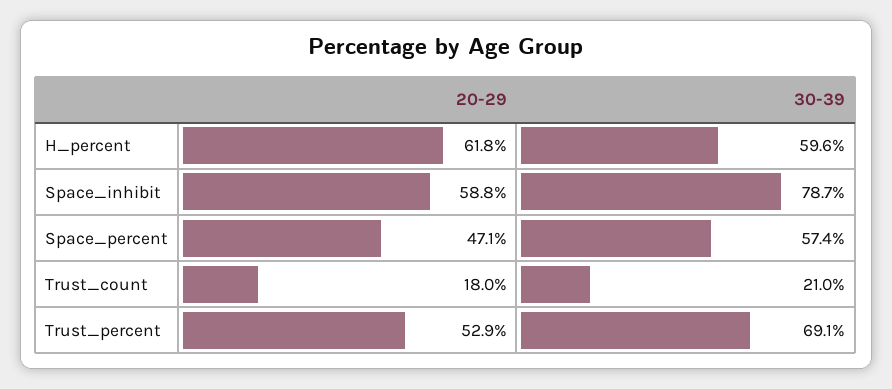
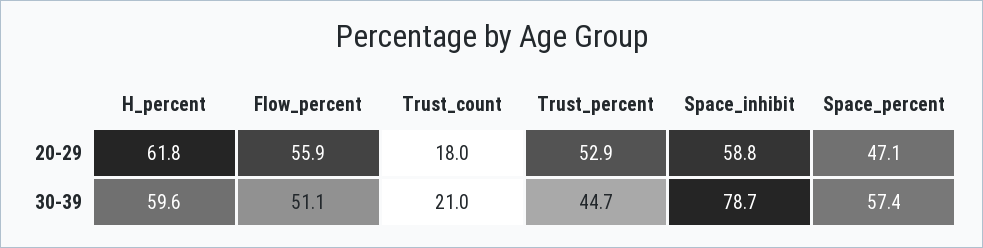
  {
    "20-29": {
      "H_percent": 61.8,
      "Space_inhibit": 58.8,
      "Space_percent": 47.1,
      "Trust_count": 18,
-     "Trust_percent": 52.9
+     "Trust_percent": 52.9,
+     "Flow_percent": 55.9
    },
    "30-39": {
      "H_percent": 59.6,
      "Space_inhibit": 78.7,
      "Space_percent": 57.4,
      "Trust_count": 21,
-     "Trust_percent": 69.1
+     "Trust_percent": 44.7,
+     "Flow_percent": 51.1
    }
  }

